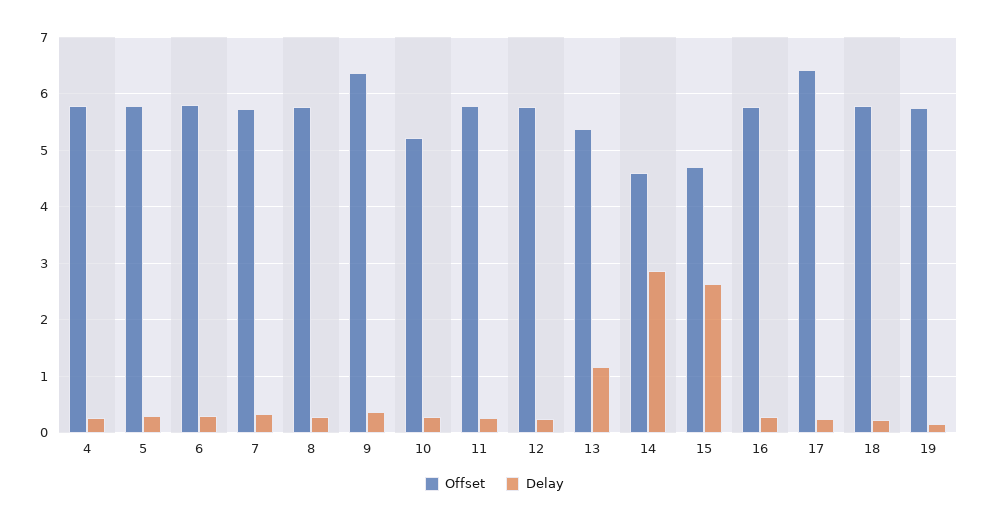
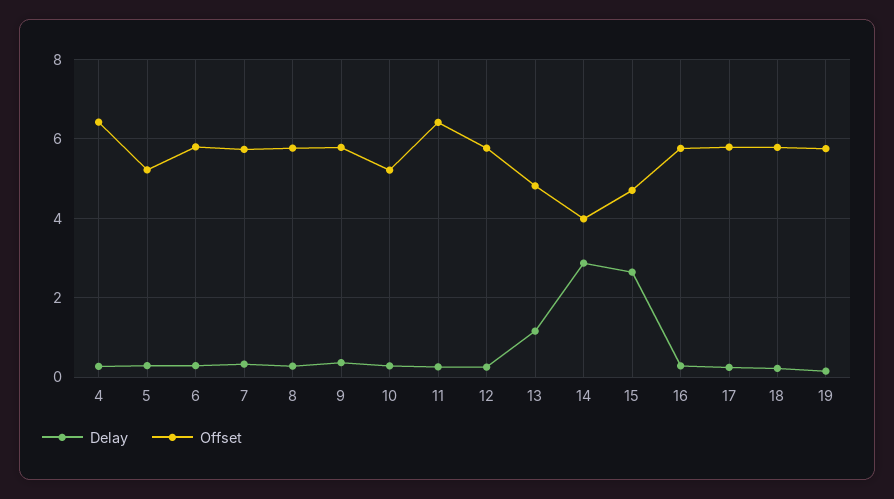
  {
    "Offset": {
-     "4": 5.8,
+     "4": 6.4,
-     "5": 5.8,
+     "5": 5.2,
      "6": 5.8,
      "7": 5.8,
      "8": 5.8,
-     "9": 6.4,
+     "9": 5.8,
      "10": 5.2,
-     "11": 5.8,
+     "11": 6.4,
      "12": 5.8,
-     "13": 5.4,
+     "13": 4.8,
-     "14": 4.6,
+     "14": 4,
      "15": 4.8,
      "16": 5.8,
-     "17": 6.4,
+     "17": 5.8,
      "18": 5.8,
      "19": 5.8
    },
    "Delay": {
      "4": 0.2,
      "5": 0.2,
      "6": 0.2,
      "7": 0.4,
      "8": 0.2,
      "9": 0.4,
      "10": 0.2,
      "11": 0.2,
      "12": 0.2,
      "13": 1.2,
      "14": 2.8,
      "15": 2.6,
      "16": 0.2,
      "17": 0.2,
      "18": 0.2,
      "19": 0.2
    }
  }

